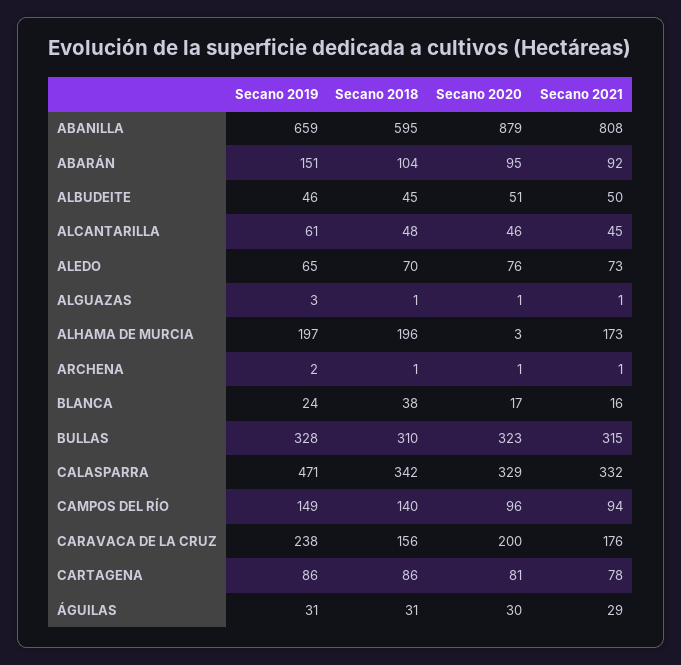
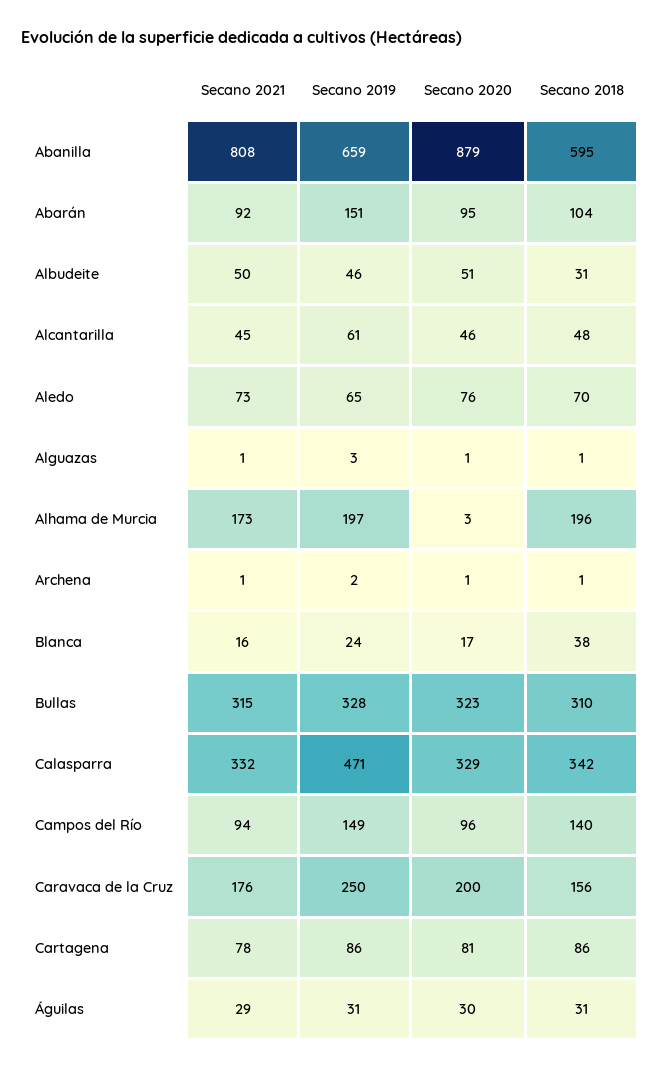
  {
    "Secano 2019": {
      "ABANILLA": 659,
      "ABARÁN": 151,
      "ALBUDEITE": 46,
      "ALCANTARILLA": 61,
      "ALEDO": 65,
      "ALGUAZAS": 3,
      "ALHAMA DE MURCIA": 197,
      "ARCHENA": 2,
      "BLANCA": 24,
      "BULLAS": 328,
      "CALASPARRA": 471,
      "CAMPOS DEL RÍO": 149,
-     "CARAVACA DE LA CRUZ": 238,
+     "CARAVACA DE LA CRUZ": 250,
      "CARTAGENA": 86,
      "ÁGUILAS": 31
    },
    "Secano 2018": {
      "ABANILLA": 595,
      "ABARÁN": 104,
-     "ALBUDEITE": 45,
+     "ALBUDEITE": 31,
      "ALCANTARILLA": 48,
      "ALEDO": 70,
      "ALGUAZAS": 1,
      "ALHAMA DE MURCIA": 196,
      "ARCHENA": 1,
      "BLANCA": 38,
      "BULLAS": 310,
      "CALASPARRA": 342,
      "CAMPOS DEL RÍO": 140,
      "CARAVACA DE LA CRUZ": 156,
      "CARTAGENA": 86,
      "ÁGUILAS": 31
    },
    "Secano 2020": {
      "ABANILLA": 879,
      "ABARÁN": 95,
      "ALBUDEITE": 51,
      "ALCANTARILLA": 46,
      "ALEDO": 76,
      "ALGUAZAS": 1,
      "ALHAMA DE MURCIA": 3,
      "ARCHENA": 1,
      "BLANCA": 17,
      "BULLAS": 323,
      "CALASPARRA": 329,
      "CAMPOS DEL RÍO": 96,
      "CARAVACA DE LA CRUZ": 200,
      "CARTAGENA": 81,
      "ÁGUILAS": 30
    },
    "Secano 2021": {
      "ABANILLA": 808,
      "ABARÁN": 92,
      "ALBUDEITE": 50,
      "ALCANTARILLA": 45,
      "ALEDO": 73,
      "ALGUAZAS": 1,
      "ALHAMA DE MURCIA": 173,
      "ARCHENA": 1,
      "BLANCA": 16,
      "BULLAS": 315,
      "CALASPARRA": 332,
      "CAMPOS DEL RÍO": 94,
      "CARAVACA DE LA CRUZ": 176,
      "CARTAGENA": 78,
      "ÁGUILAS": 29
    }
  }

